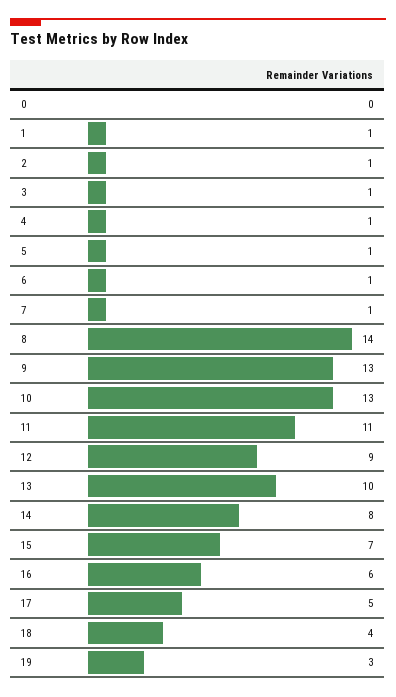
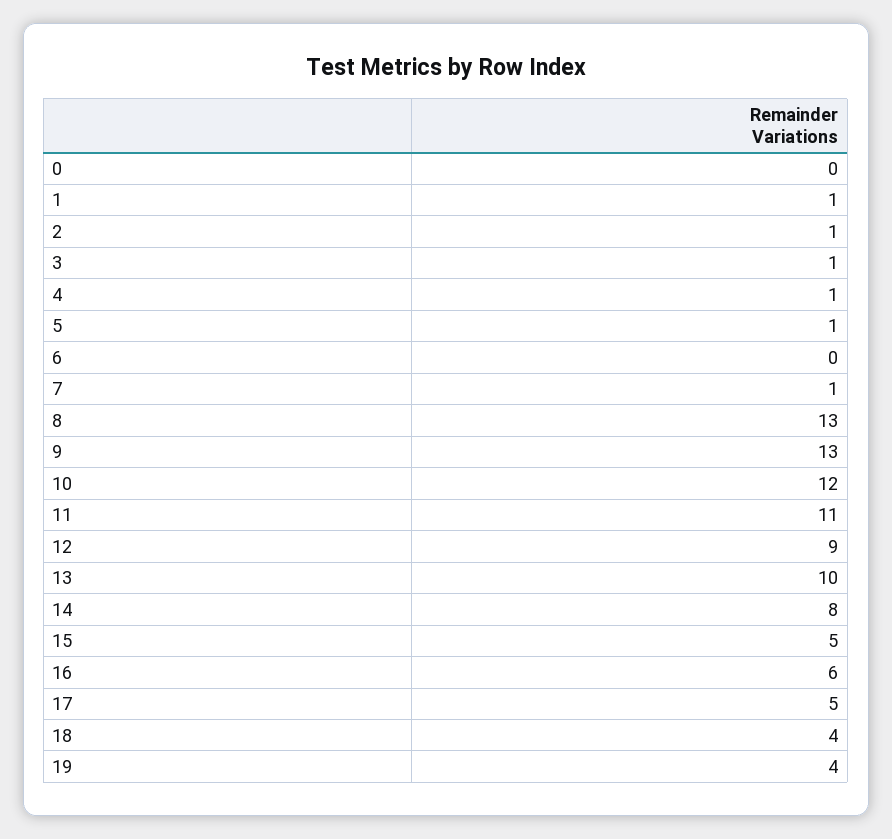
  {
    "0": 0,
    "1": 1,
    "2": 1,
    "3": 1,
    "4": 1,
    "5": 1,
-   "6": 1,
+   "6": 0,
    "7": 1,
-   "8": 14,
+   "8": 13,
    "9": 13,
-   "10": 13,
+   "10": 12,
    "11": 11,
    "12": 9,
    "13": 10,
    "14": 8,
-   "15": 7,
+   "15": 5,
    "16": 6,
    "17": 5,
    "18": 4,
-   "19": 3
+   "19": 4
  }

